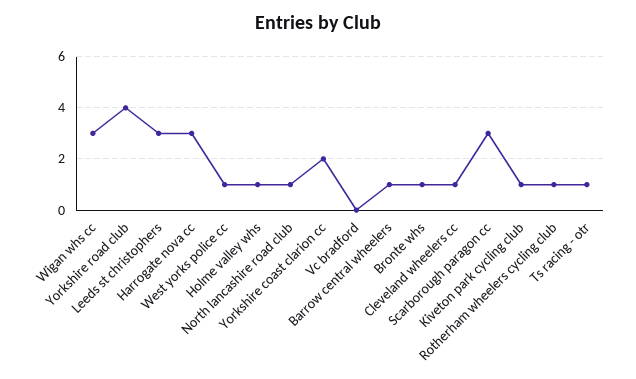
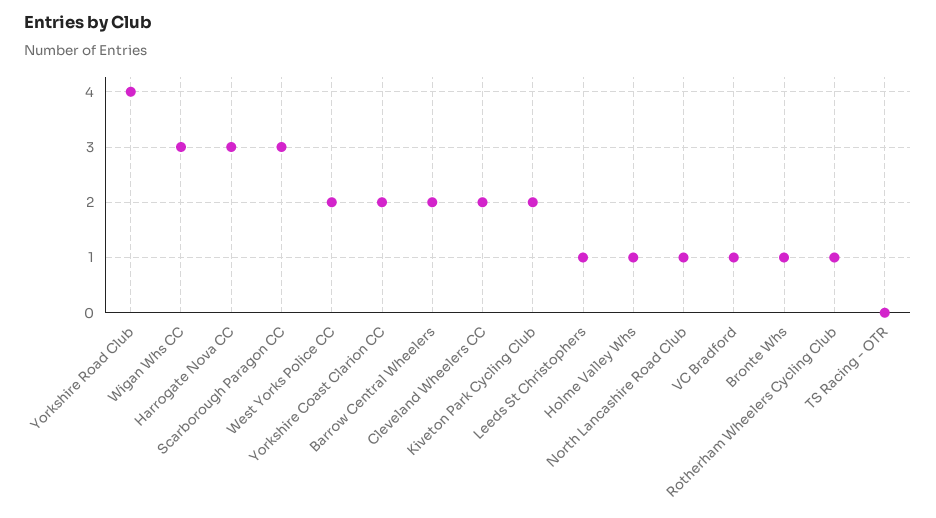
  {
    "Wigan whs cc": 3,
    "Yorkshire road club": 4,
-   "Leeds st christophers": 3,
+   "Leeds st christophers": 1,
    "Harrogate nova cc": 3,
-   "West yorks police cc": 1,
+   "West yorks police cc": 2,
    "Holme valley whs": 1,
    "North lancashire road club": 1,
    "Yorkshire coast clarion cc": 2,
-   "Vc bradford": 0,
+   "Vc bradford": 1,
-   "Barrow central wheelers": 1,
+   "Barrow central wheelers": 2,
    "Bronte whs": 1,
-   "Cleveland wheelers cc": 1,
+   "Cleveland wheelers cc": 2,
    "Scarborough paragon cc": 3,
-   "Kiveton park cycling club": 1,
+   "Kiveton park cycling club": 2,
    "Rotherham wheelers cycling club": 1,
-   "Ts racing - otr": 1
+   "Ts racing - otr": 0
  }

